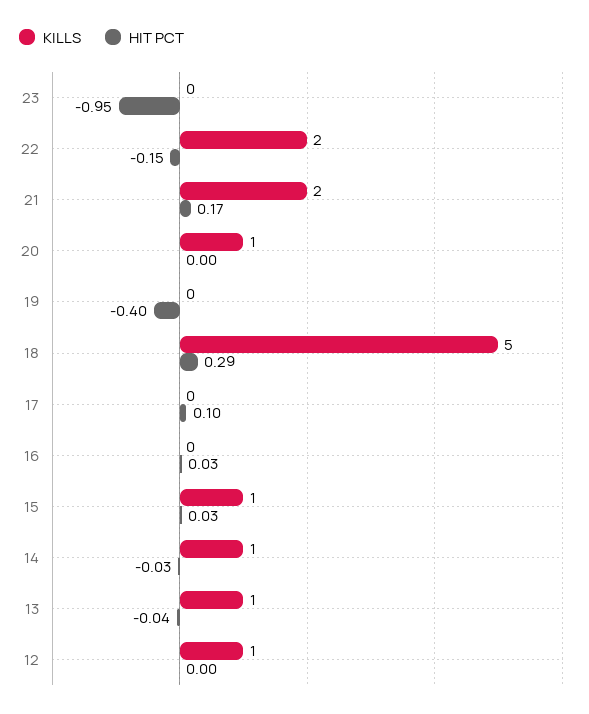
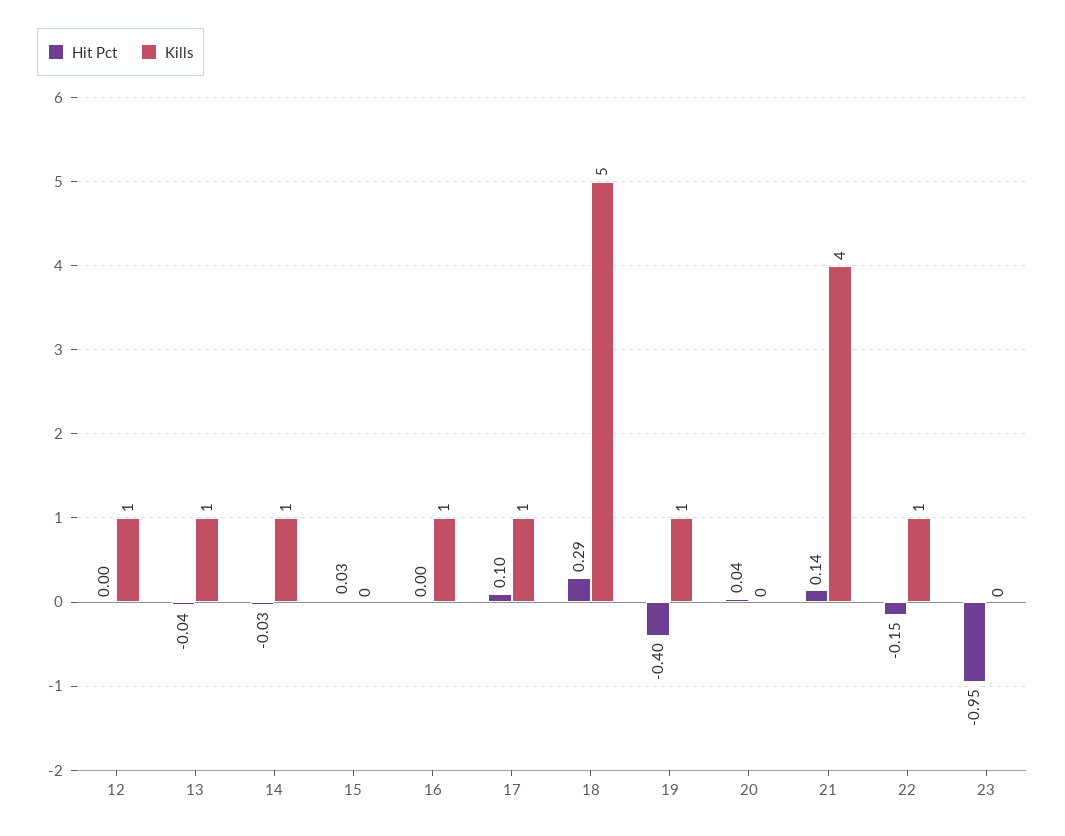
  {
    "KILLS": {
      "23": 0,
-     "22": 2,
+     "22": 1,
-     "21": 2,
+     "21": 4,
-     "20": 1,
+     "20": 0,
-     "19": 0,
+     "19": 1,
      "18": 5,
-     "17": 0,
+     "17": 1,
-     "16": 0,
+     "16": 1,
-     "15": 1,
+     "15": 0,
      "14": 1,
      "13": 1,
      "12": 1
    },
    "HIT PCT": {
      "23": -0.95,
      "22": -0.15,
-     "21": 0.17,
+     "21": 0.14,
-     "20": 0,
+     "20": 0.04,
      "19": -0.4,
      "18": 0.29,
      "17": 0.1,
-     "16": 0.03,
+     "16": 0,
      "15": 0.03,
      "14": -0.03,
      "13": -0.04,
      "12": 0
    }
  }

